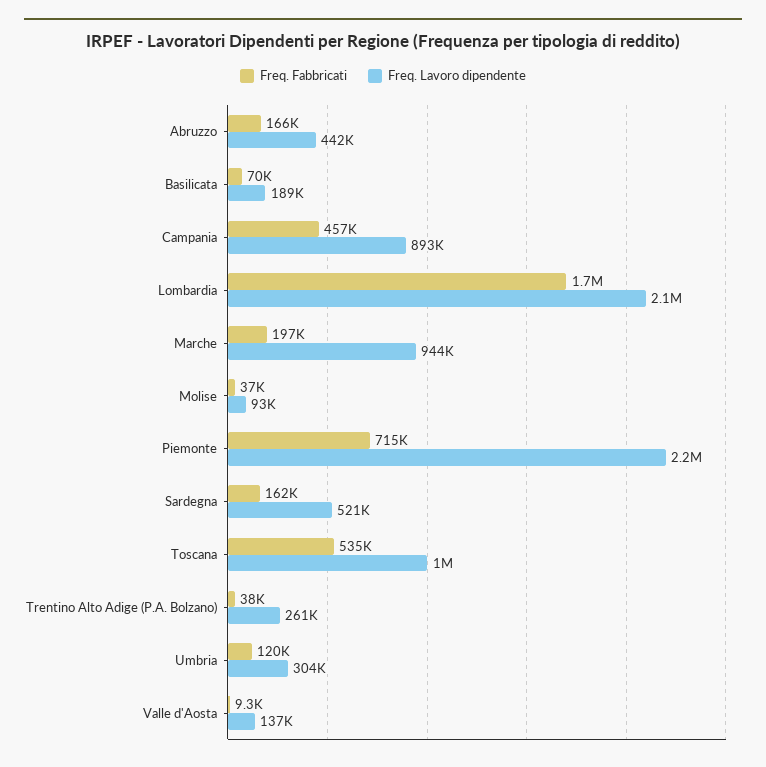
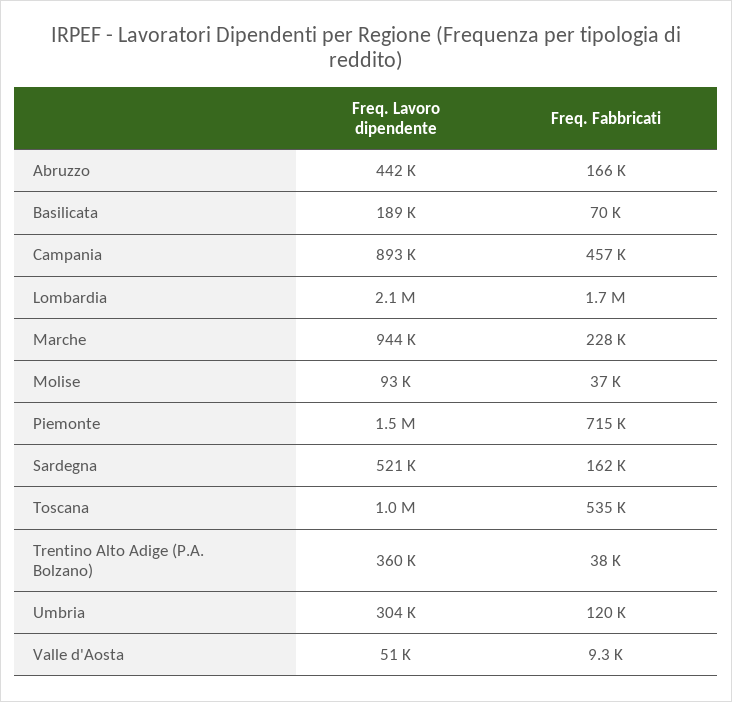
  {
    "Freq. Fabbricati": {
      "Abruzzo": 166000,
      "Basilicata": 70000,
      "Campania": 457000,
      "Lombardia": 1700000,
-     "Marche": 197000,
+     "Marche": 228000,
      "Molise": 37000,
      "Piemonte": 715000,
      "Sardegna": 162000,
      "Toscana": 535000,
      "Trentino Alto Adige (P.A. Bolzano)": 38000,
      "Umbria": 120000,
      "Valle d'Aosta": 9300
    },
    "Freq. Lavoro dipendente": {
      "Abruzzo": 442000,
      "Basilicata": 189000,
      "Campania": 893000,
      "Lombardia": 2100000,
      "Marche": 944000,
      "Molise": 93000,
-     "Piemonte": 2200000,
+     "Piemonte": 1500000,
      "Sardegna": 521000,
      "Toscana": 1000000,
-     "Trentino Alto Adige (P.A. Bolzano)": 261000,
+     "Trentino Alto Adige (P.A. Bolzano)": 360000,
      "Umbria": 304000,
-     "Valle d'Aosta": 137000
+     "Valle d'Aosta": 51000
    }
  }

